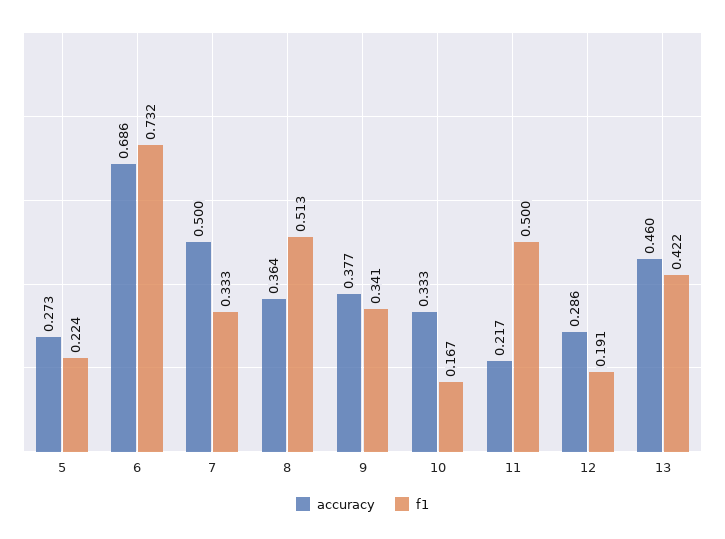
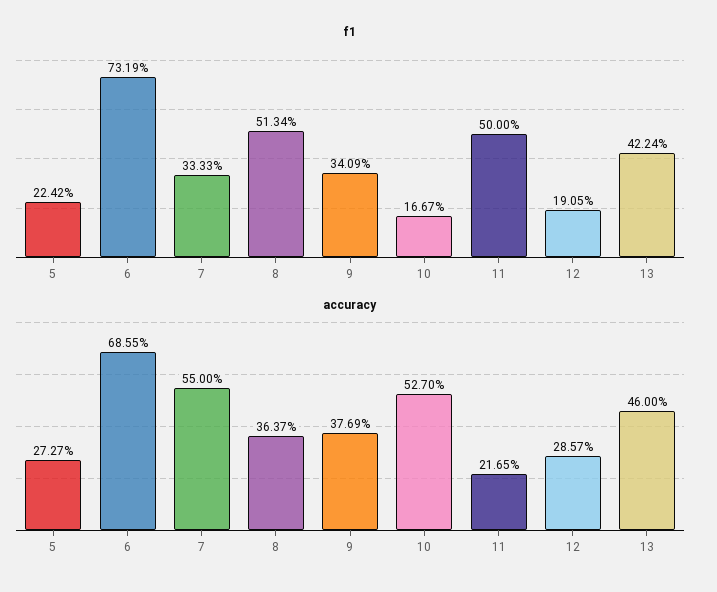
  {
    "accuracy": {
      "5": 0.2727,
      "6": 0.6855,
-     "7": 0.5,
+     "7": 0.55,
      "8": 0.3637,
      "9": 0.3769,
-     "10": 0.333,
+     "10": 0.527,
      "11": 0.2165,
      "12": 0.2857,
      "13": 0.46
    },
    "f1": {
      "5": 0.2242,
      "6": 0.7319,
      "7": 0.3333,
      "8": 0.5134,
      "9": 0.3409,
      "10": 0.1667,
      "11": 0.5,
      "12": 0.1905,
      "13": 0.4224
    }
  }

